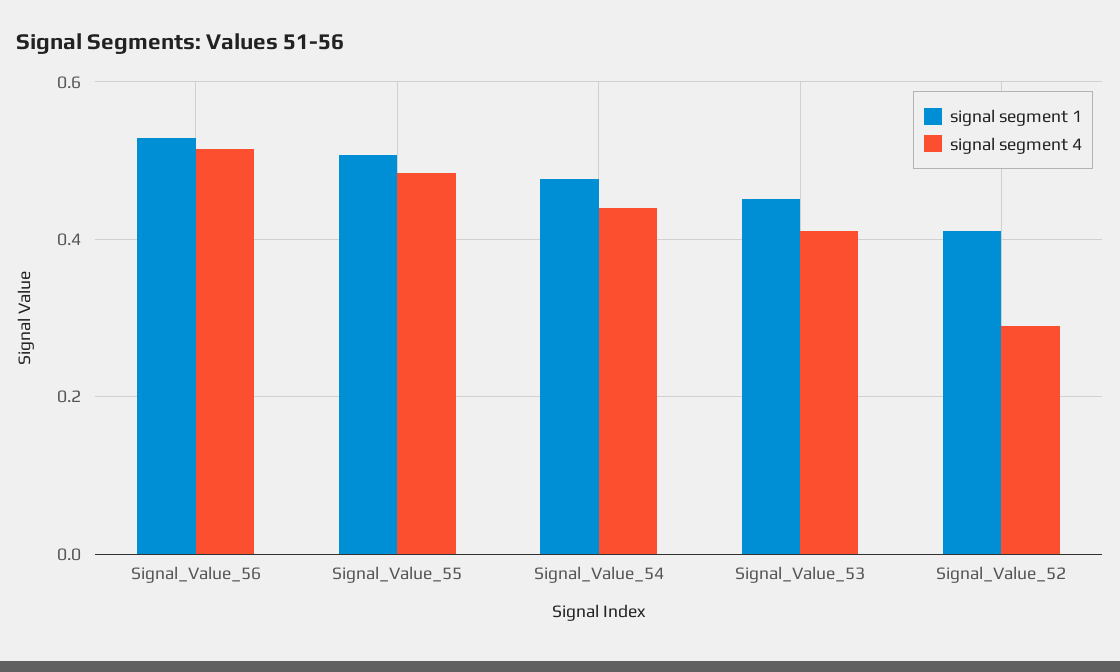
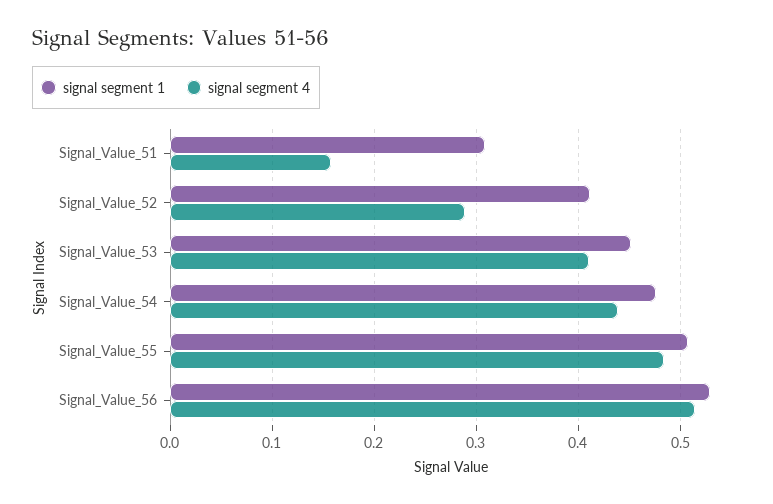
  {
    "signal segment 1": {
      "Signal_Value_56": 0.53,
      "Signal_Value_55": 0.51,
      "Signal_Value_54": 0.48,
      "Signal_Value_53": 0.45,
-     "Signal_Value_52": 0.41
+     "Signal_Value_52": 0.41,
+     "Signal_Value_51": 0.31
    },
    "signal segment 4": {
      "Signal_Value_56": 0.51,
      "Signal_Value_55": 0.48,
      "Signal_Value_54": 0.44,
      "Signal_Value_53": 0.41,
-     "Signal_Value_52": 0.29
+     "Signal_Value_52": 0.29,
+     "Signal_Value_51": 0.16
    }
  }

